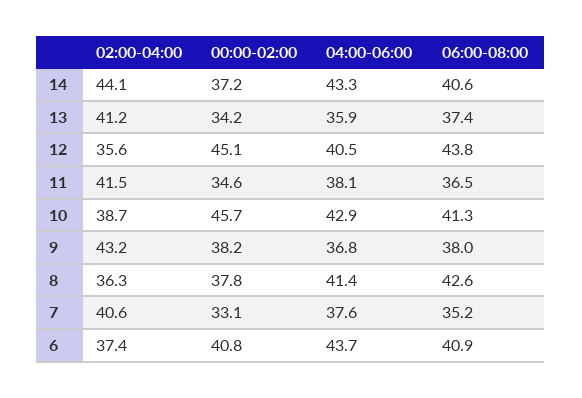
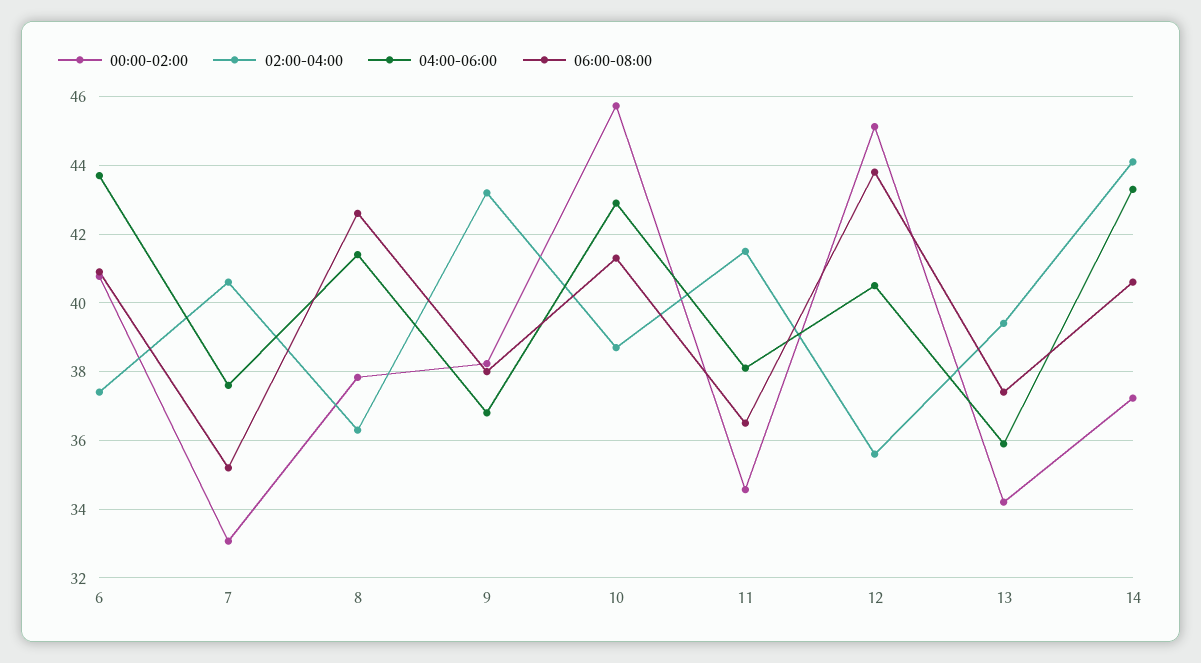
  {
    "02:00-04:00": {
      "14": 44.1,
-     "13": 41.2,
+     "13": 39.4,
      "12": 35.6,
      "11": 41.5,
      "10": 38.7,
      "9": 43.2,
      "8": 36.3,
      "7": 40.6,
      "6": 37.4
    },
    "00:00-02:00": {
      "14": 37.2,
      "13": 34.2,
      "12": 45.1,
      "11": 34.6,
      "10": 45.7,
      "9": 38.2,
      "8": 37.8,
      "7": 33.1,
      "6": 40.8
    },
    "04:00-06:00": {
      "14": 43.3,
      "13": 35.9,
      "12": 40.5,
      "11": 38.1,
      "10": 42.9,
      "9": 36.8,
      "8": 41.4,
      "7": 37.6,
      "6": 43.7
    },
    "06:00-08:00": {
      "14": 40.6,
      "13": 37.4,
      "12": 43.8,
      "11": 36.5,
      "10": 41.3,
      "9": 38,
      "8": 42.6,
      "7": 35.2,
      "6": 40.9
    }
  }

